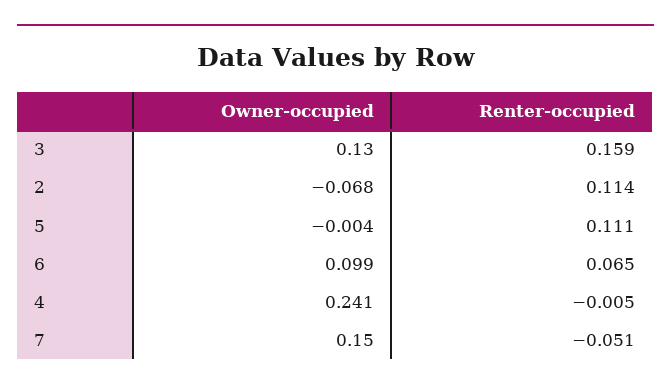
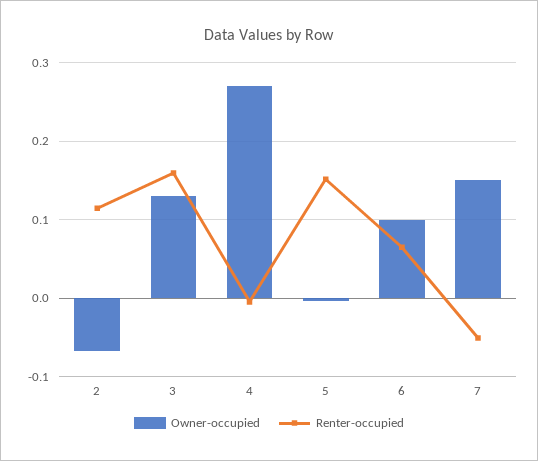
  {
    "Owner-occupied": {
      "3": 0.13,
      "2": -0.068,
      "5": -0.004,
      "6": 0.099,
-     "4": 0.241,
+     "4": 0.27,
      "7": 0.15
    },
    "Renter-occupied": {
      "3": 0.159,
      "2": 0.114,
-     "5": 0.111,
+     "5": 0.15,
      "6": 0.065,
      "4": -0.005,
      "7": -0.051
    }
  }

